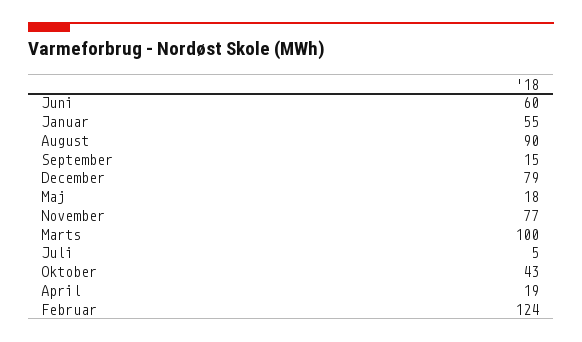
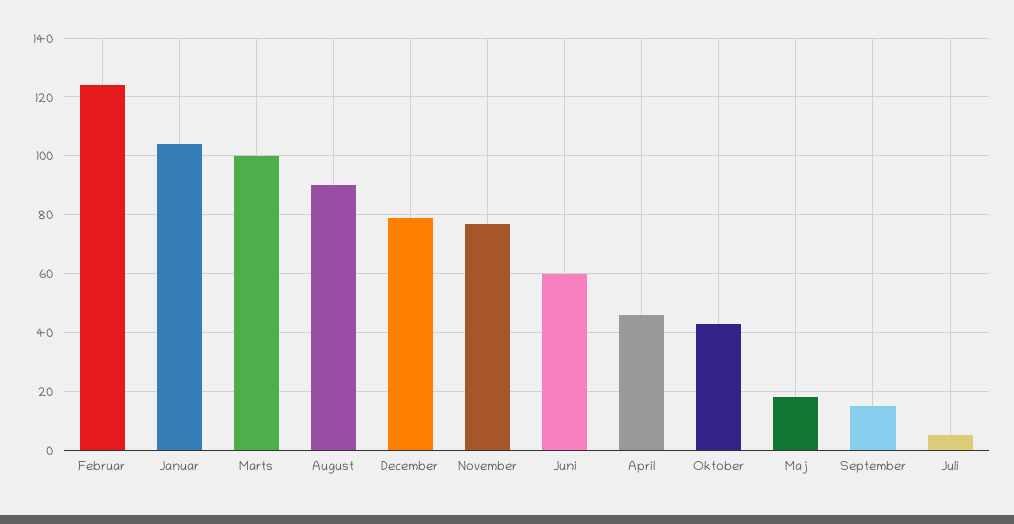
  {
    "Juni": 60,
-   "Januar": 55,
+   "Januar": 105,
    "August": 90,
    "September": 15,
    "December": 79,
    "Maj": 18,
    "November": 77,
    "Marts": 100,
    "Juli": 5,
    "Oktober": 43,
-   "April": 19,
+   "April": 45,
    "Februar": 124
  }

